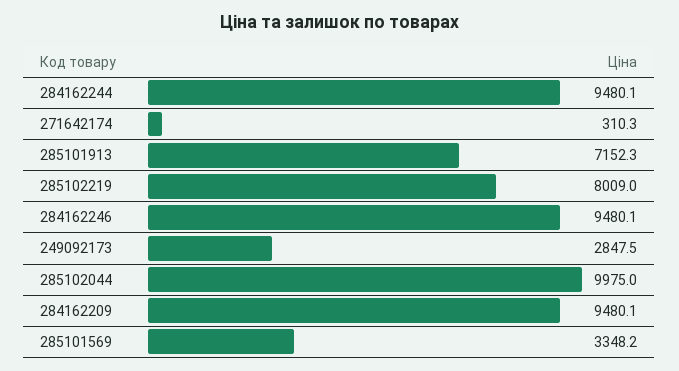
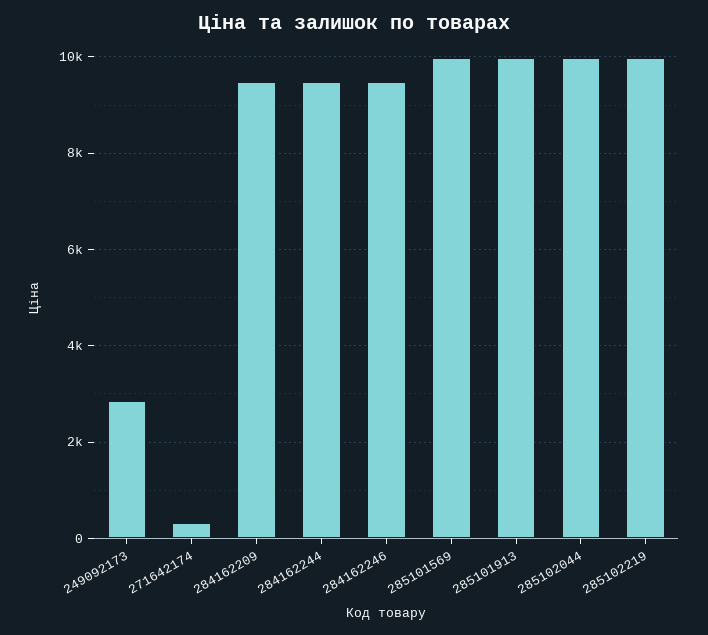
  {
    "284162244": 9480.1,
    "271642174": 310.3,
-   "285101913": 7152.3,
+   "285101913": 10000,
-   "285102219": 8009,
+   "285102219": 10000,
    "284162246": 9480.1,
    "249092173": 2847.5,
    "285102044": 9975,
    "284162209": 9480.1,
-   "285101569": 3348.2
+   "285101569": 10000
  }

